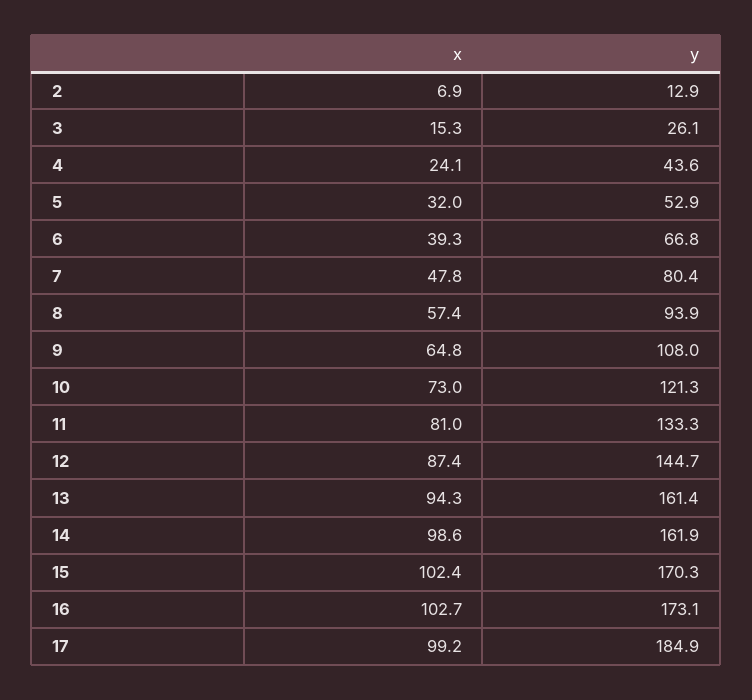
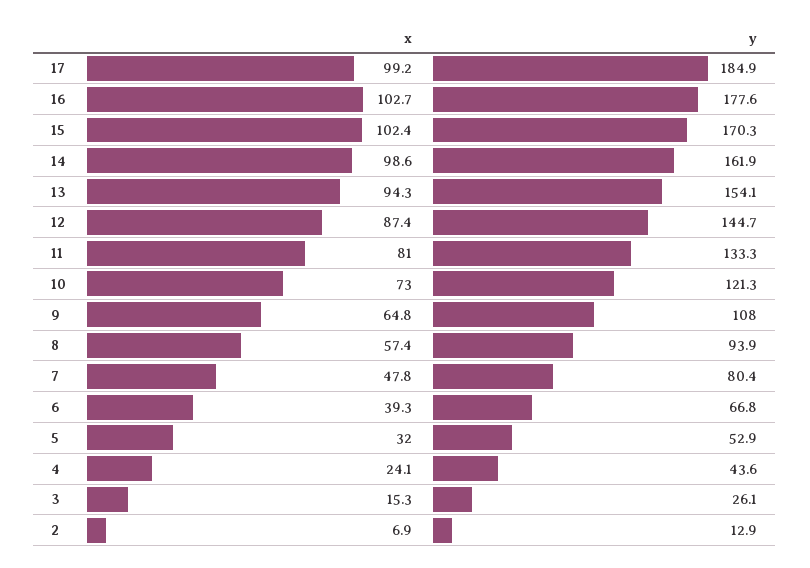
  {
    "x": {
      "2": 6.9,
      "3": 15.3,
      "4": 24.1,
      "5": 32,
      "6": 39.3,
      "7": 47.8,
      "8": 57.4,
      "9": 64.8,
      "10": 73,
      "11": 81,
      "12": 87.4,
      "13": 94.3,
      "14": 98.6,
      "15": 102.4,
      "16": 102.7,
      "17": 99.2
    },
    "y": {
      "2": 12.9,
      "3": 26.1,
      "4": 43.6,
      "5": 52.9,
      "6": 66.8,
      "7": 80.4,
      "8": 93.9,
      "9": 108,
      "10": 121.3,
      "11": 133.3,
      "12": 144.7,
-     "13": 161.4,
+     "13": 154.1,
      "14": 161.9,
      "15": 170.3,
-     "16": 173.1,
+     "16": 177.6,
      "17": 184.9
    }
  }

